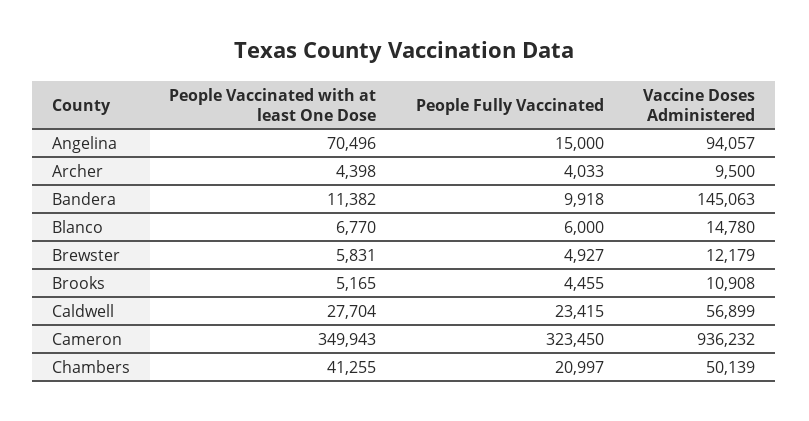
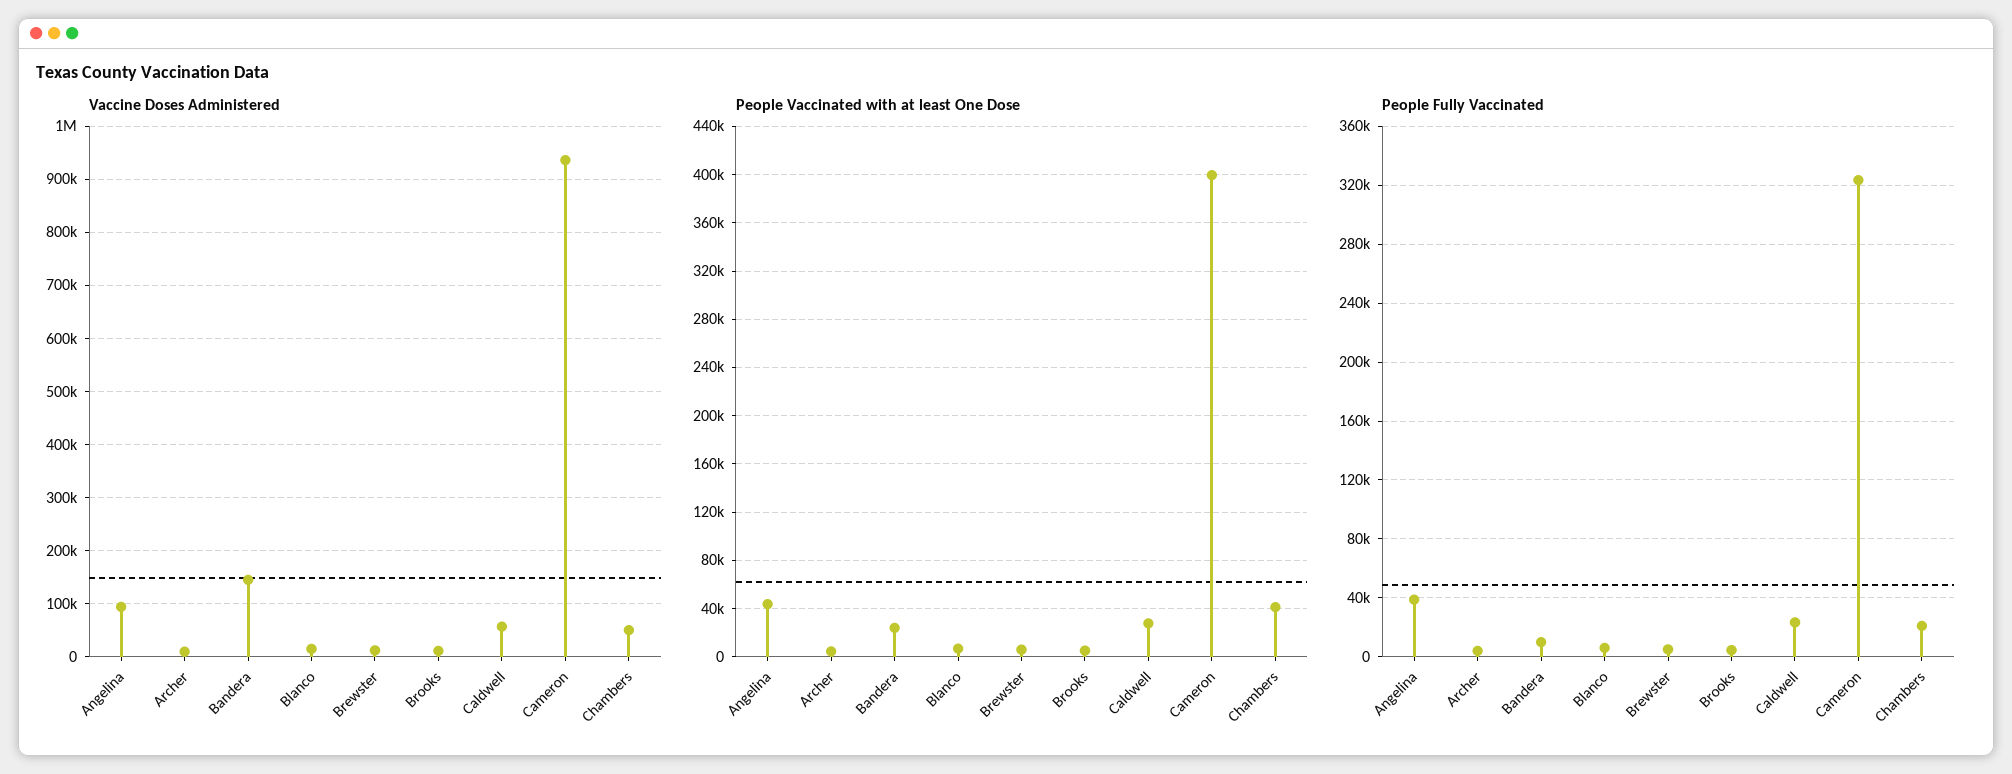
  {
    "People Vaccinated with at least One Dose": {
-     "Angelina": 70496,
+     "Angelina": 45000,
      "Archer": 4398,
-     "Bandera": 11382,
+     "Bandera": 25000,
      "Blanco": 6770,
      "Brewster": 5831,
      "Brooks": 5165,
      "Caldwell": 27704,
-     "Cameron": 349943,
+     "Cameron": 400000,
      "Chambers": 41255
    },
    "People Fully Vaccinated": {
-     "Angelina": 15000,
+     "Angelina": 40000,
      "Archer": 4033,
      "Bandera": 9918,
      "Blanco": 6000,
      "Brewster": 4927,
      "Brooks": 4455,
      "Caldwell": 23415,
      "Cameron": 323450,
      "Chambers": 20997
    },
    "Vaccine Doses Administered": {
      "Angelina": 94057,
      "Archer": 9500,
      "Bandera": 145063,
      "Blanco": 14780,
      "Brewster": 12179,
      "Brooks": 10908,
      "Caldwell": 56899,
      "Cameron": 936232,
      "Chambers": 50139
    }
  }

